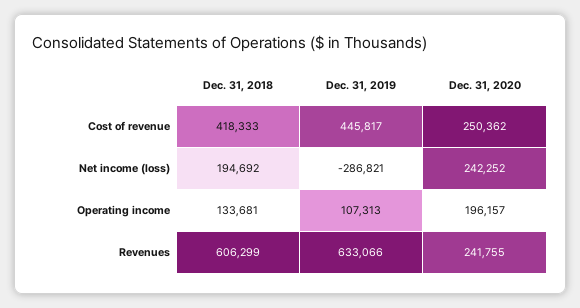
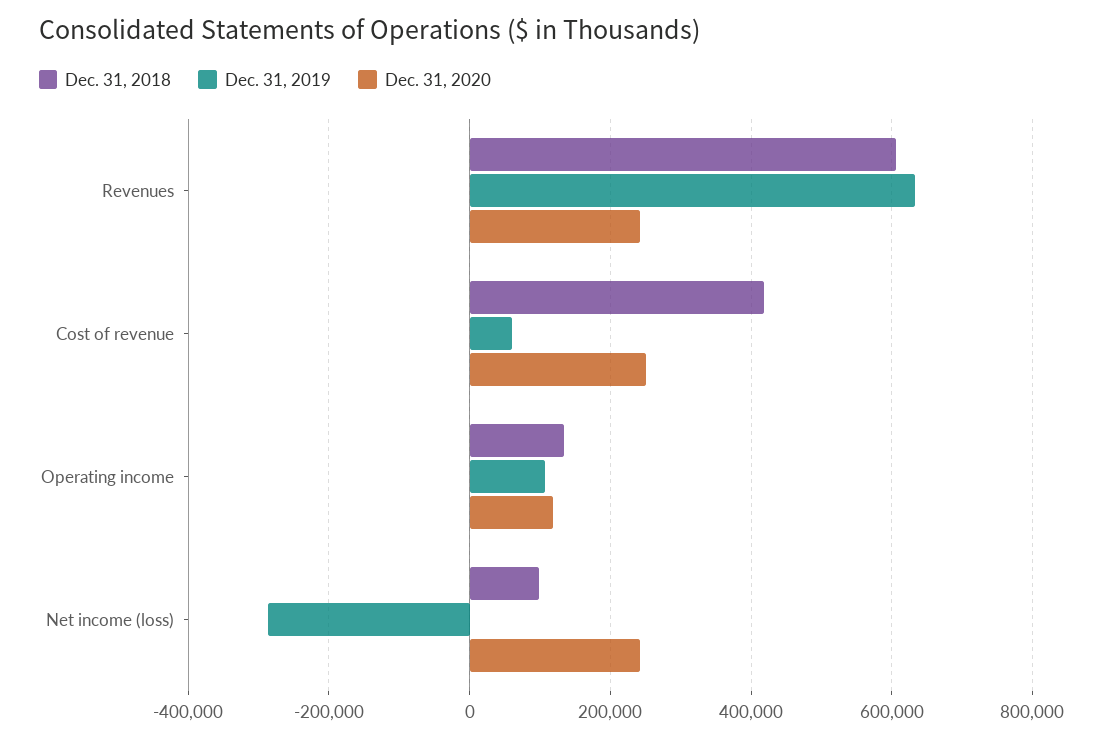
  {
    "Dec. 31, 2018": {
      "Cost of revenue": 418333,
-     "Net income (loss)": 194692,
+     "Net income (loss)": 100000,
      "Operating income": 133681,
      "Revenues": 606299
    },
    "Dec. 31, 2019": {
-     "Cost of revenue": 445817,
+     "Cost of revenue": 60000,
      "Net income (loss)": -286821,
      "Operating income": 107313,
      "Revenues": 633066
    },
    "Dec. 31, 2020": {
      "Cost of revenue": 250362,
      "Net income (loss)": 242252,
-     "Operating income": 196157,
+     "Operating income": 120000,
      "Revenues": 241755
    }
  }

